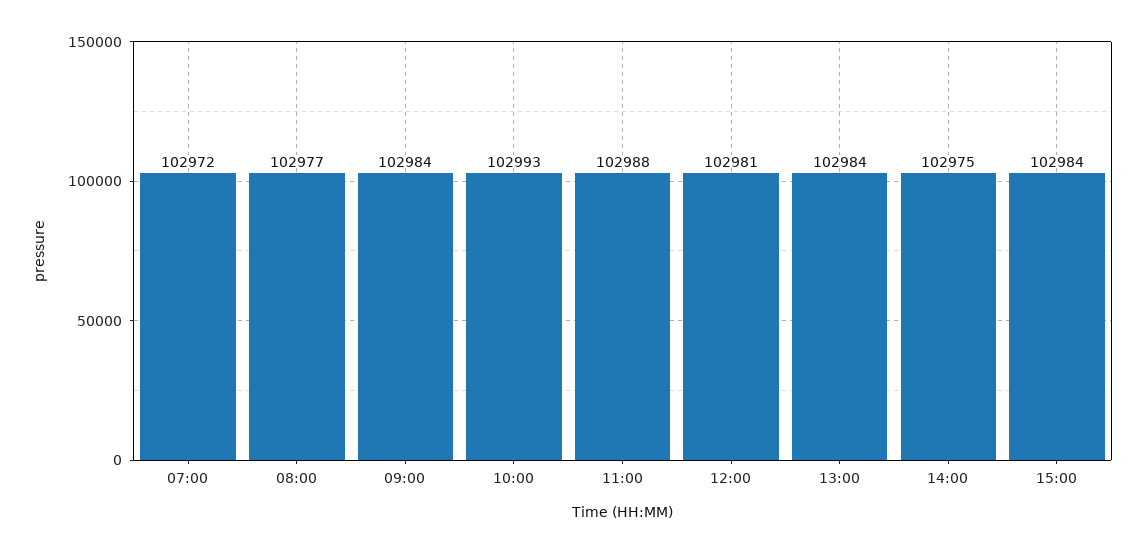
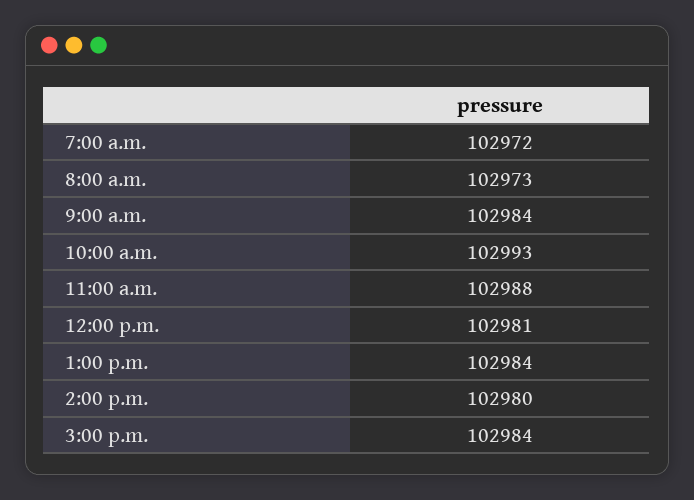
  {
    "07:00": 102972,
-   "08:00": 102977,
+   "08:00": 102973,
    "09:00": 102984,
    "10:00": 102993,
    "11:00": 102988,
    "12:00": 102981,
    "13:00": 102984,
-   "14:00": 102975,
+   "14:00": 102980,
    "15:00": 102984
  }

